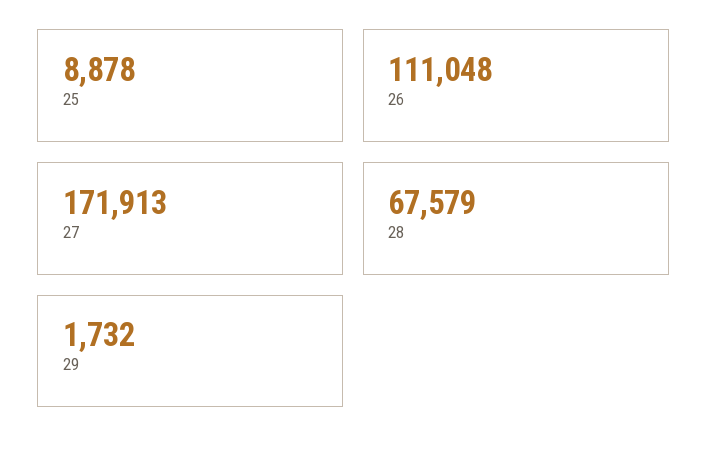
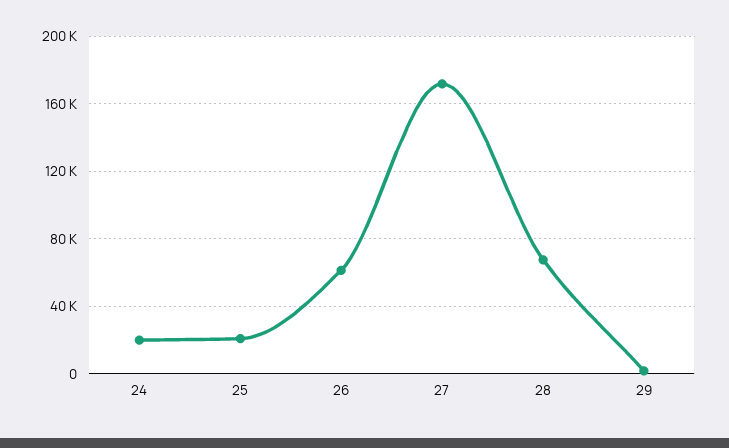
  {
-   "25": 8878,
+   "25": 20000,
-   "26": 111048,
+   "26": 60000,
    "27": 171913,
    "28": 67579,
-   "29": 1732
+   "29": 1732,
+   "24": 20000
  }

